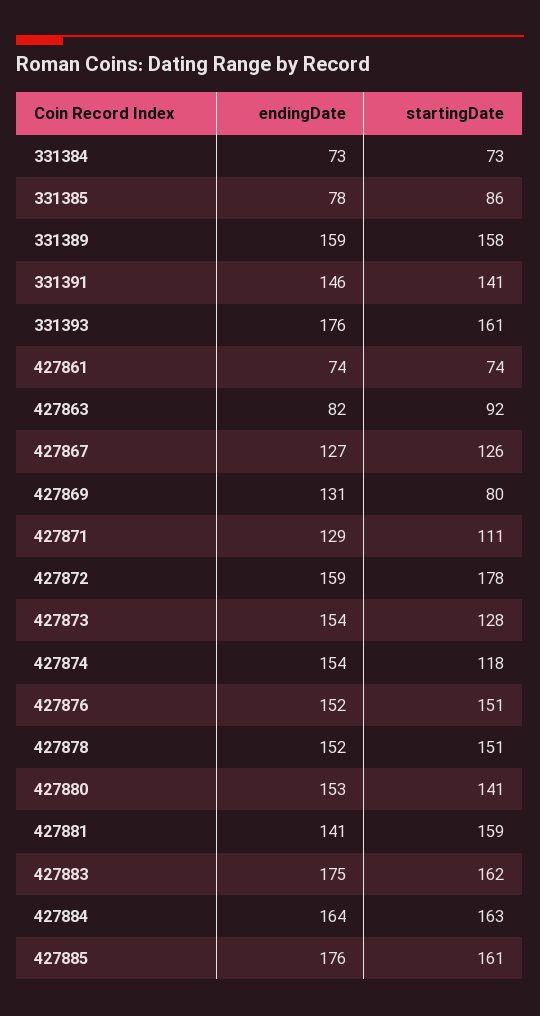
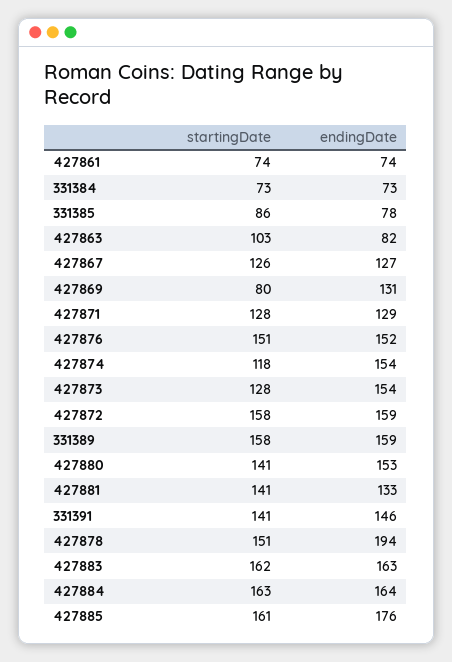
  {
    "endingDate": {
      "331384": 73,
      "331385": 78,
      "331389": 159,
      "331391": 146,
-     "331393": 176,
      "427861": 74,
      "427863": 82,
      "427867": 127,
      "427869": 131,
      "427871": 129,
      "427872": 159,
      "427873": 154,
      "427874": 154,
      "427876": 152,
-     "427878": 152,
+     "427878": 194,
      "427880": 153,
-     "427881": 141,
+     "427881": 133,
-     "427883": 175,
+     "427883": 163,
      "427884": 164,
      "427885": 176
    },
    "startingDate": {
      "331384": 73,
      "331385": 86,
      "331389": 158,
      "331391": 141,
-     "331393": 161,
      "427861": 74,
-     "427863": 92,
+     "427863": 103,
      "427867": 126,
      "427869": 80,
-     "427871": 111,
+     "427871": 128,
-     "427872": 178,
+     "427872": 158,
      "427873": 128,
      "427874": 118,
      "427876": 151,
      "427878": 151,
      "427880": 141,
-     "427881": 159,
+     "427881": 141,
      "427883": 162,
      "427884": 163,
      "427885": 161
    }
  }

